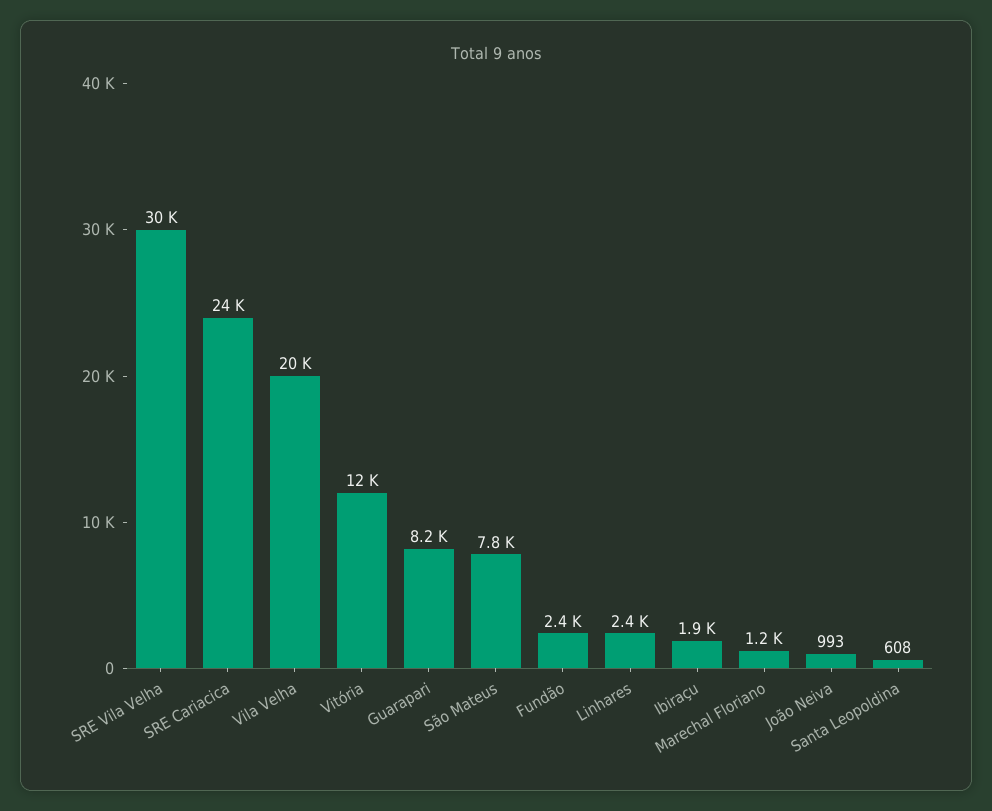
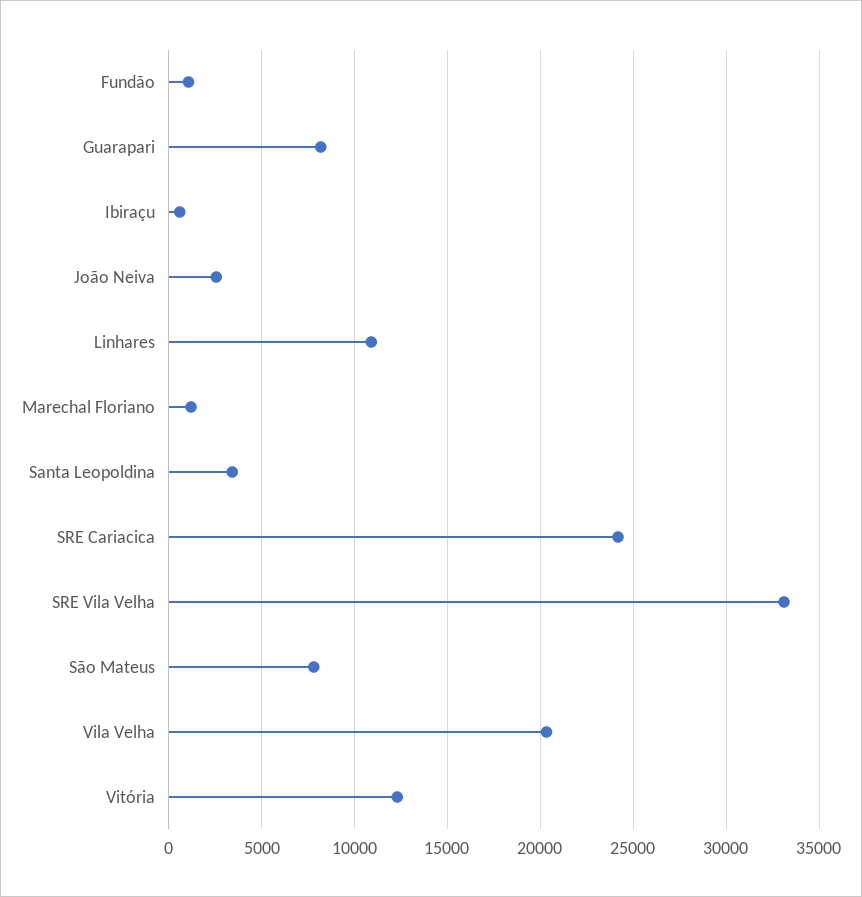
  {
-   "SRE Vila Velha": 30000,
+   "SRE Vila Velha": 33000,
    "SRE Cariacica": 24000,
    "Vila Velha": 20000,
    "Vitória": 12000,
    "Guarapari": 8200,
    "São Mateus": 7800,
-   "Fundão": 2400,
+   "Fundão": 1000,
-   "Linhares": 2400,
+   "Linhares": 11000,
-   "Ibiraçu": 1900,
+   "Ibiraçu": 500,
    "Marechal Floriano": 1200,
-   "João Neiva": 993,
+   "João Neiva": 2500,
-   "Santa Leopoldina": 608
+   "Santa Leopoldina": 3500
  }

